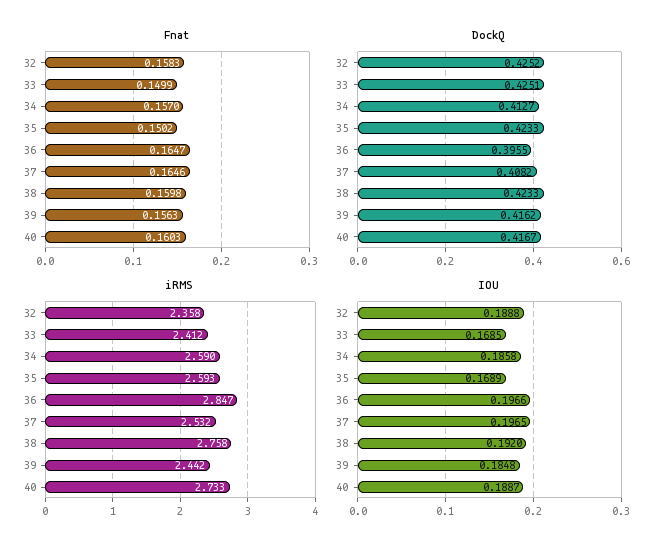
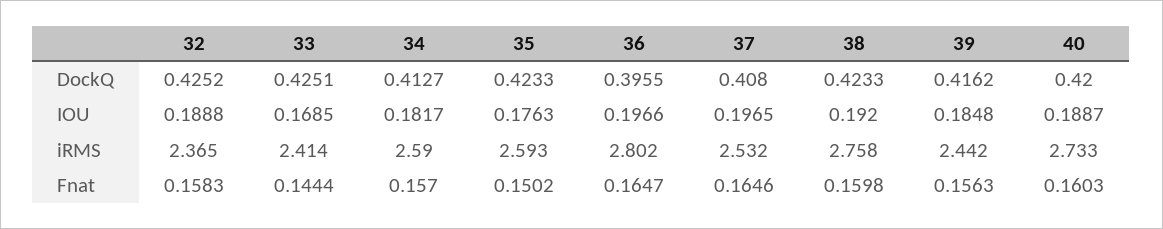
  {
    "Fnat": {
      "32": 0.1583,
-     "33": 0.1499,
+     "33": 0.1444,
      "34": 0.157,
      "35": 0.1502,
      "36": 0.1647,
      "37": 0.1646,
      "38": 0.1598,
      "39": 0.1563,
      "40": 0.1603
    },
    "DockQ": {
      "32": 0.4252,
      "33": 0.4251,
      "34": 0.4127,
      "35": 0.4233,
      "36": 0.3955,
-     "37": 0.4082,
+     "37": 0.408,
      "38": 0.4233,
      "39": 0.4162,
-     "40": 0.4167
+     "40": 0.42
    },
    "iRMS": {
-     "32": 2.358,
+     "32": 2.365,
-     "33": 2.412,
+     "33": 2.414,
      "34": 2.59,
      "35": 2.593,
-     "36": 2.847,
+     "36": 2.802,
      "37": 2.532,
      "38": 2.758,
      "39": 2.442,
      "40": 2.733
    },
    "IOU": {
      "32": 0.1888,
      "33": 0.1685,
-     "34": 0.1858,
+     "34": 0.1817,
-     "35": 0.1689,
+     "35": 0.1763,
      "36": 0.1966,
      "37": 0.1965,
      "38": 0.192,
      "39": 0.1848,
      "40": 0.1887
    }
  }

